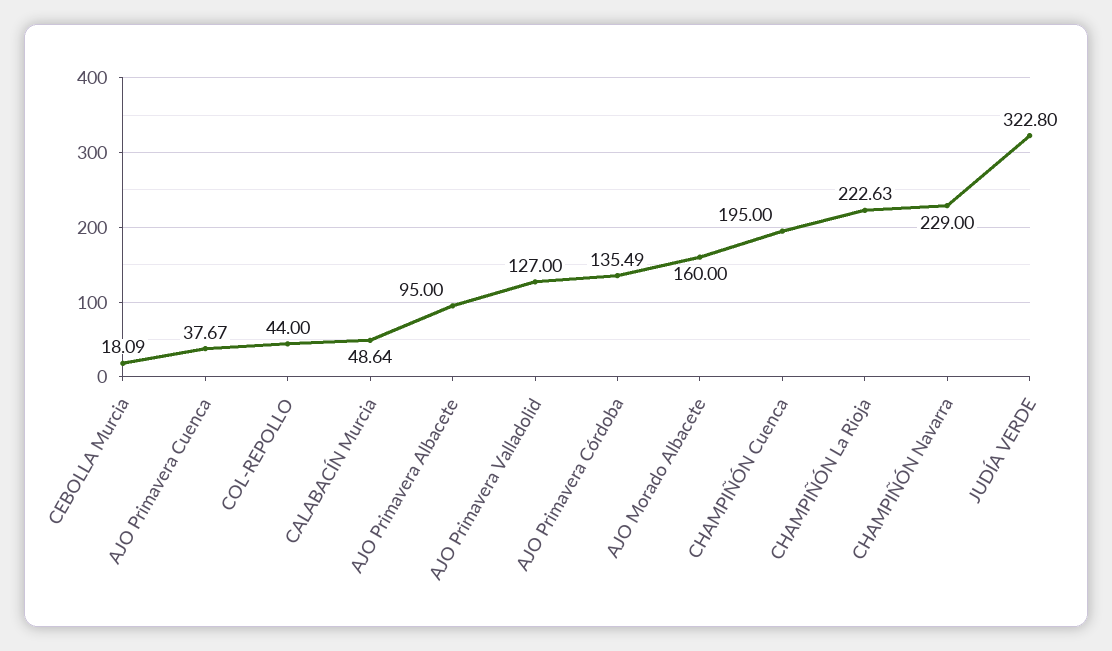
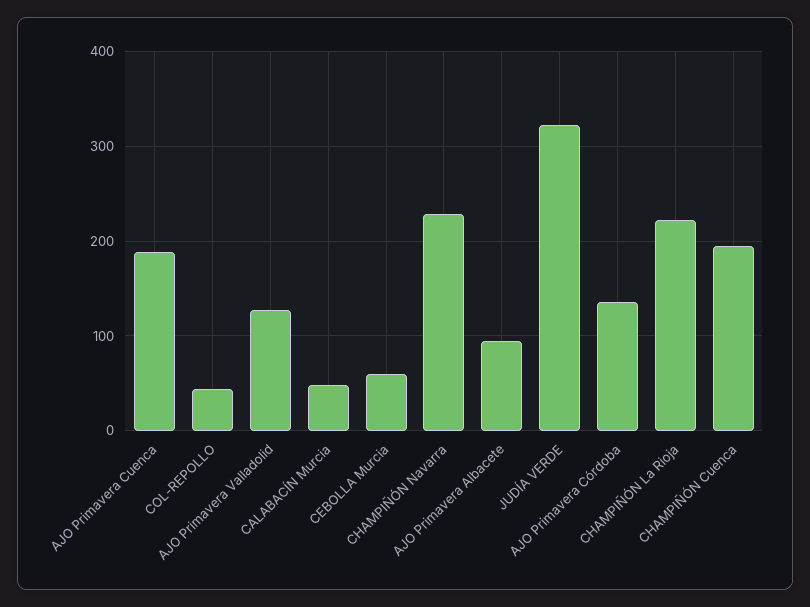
  {
-   "CEBOLLA Murcia": 18.09,
+   "CEBOLLA Murcia": 60,
-   "AJO Primavera Cuenca": 37.67,
+   "AJO Primavera Cuenca": 190,
    "COL-REPOLLO": 44,
    "CALABACÍN Murcia": 48.64,
    "AJO Primavera Albacete": 95,
    "AJO Primavera Valladolid": 127,
    "AJO Primavera Córdoba": 135.49,
-   "AJO Morado Albacete": 160,
    "CHAMPIÑÓN Cuenca": 195,
    "CHAMPIÑÓN La Rioja": 222.63,
    "CHAMPIÑÓN Navarra": 229,
    "JUDÍA VERDE": 322.8
  }

